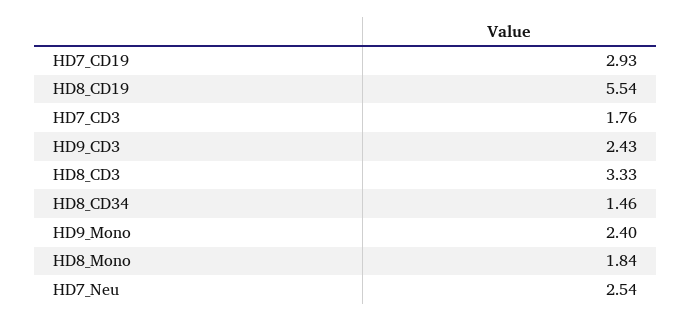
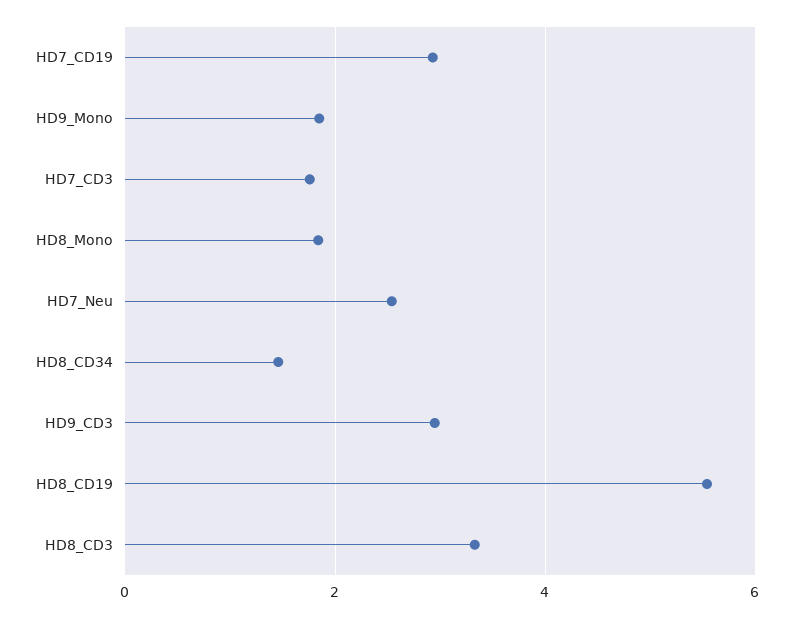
  {
    "HD7_CD19": 2.93,
    "HD8_CD19": 5.54,
    "HD7_CD3": 1.76,
-   "HD9_CD3": 2.43,
+   "HD9_CD3": 3,
    "HD8_CD3": 3.33,
    "HD8_CD34": 1.46,
-   "HD9_Mono": 2.4,
+   "HD9_Mono": 1.8,
    "HD8_Mono": 1.84,
    "HD7_Neu": 2.54
  }

